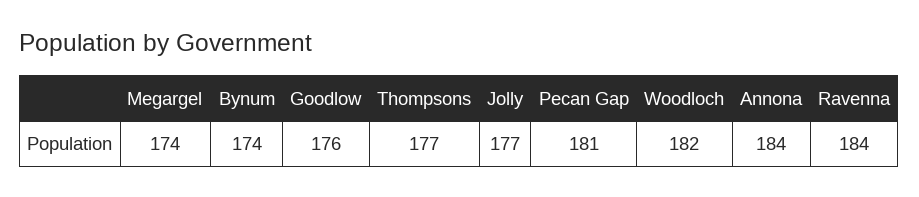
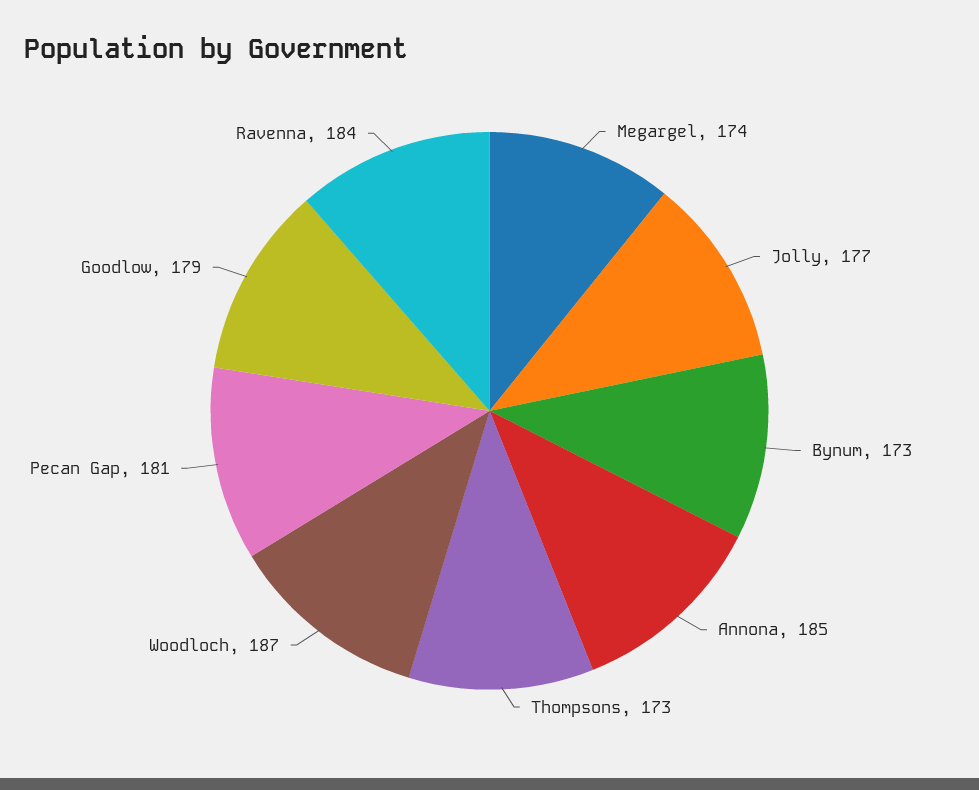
  {
    "Megargel": 174,
-   "Bynum": 174,
+   "Bynum": 173,
-   "Goodlow": 176,
+   "Goodlow": 179,
-   "Thompsons": 177,
+   "Thompsons": 173,
    "Jolly": 177,
    "Pecan Gap": 181,
-   "Woodloch": 182,
+   "Woodloch": 187,
-   "Annona": 184,
+   "Annona": 185,
    "Ravenna": 184
  }

